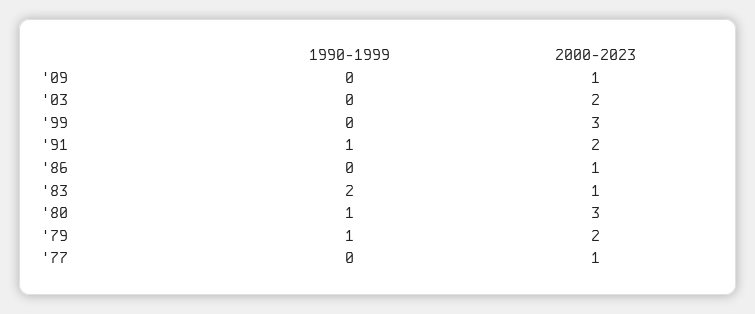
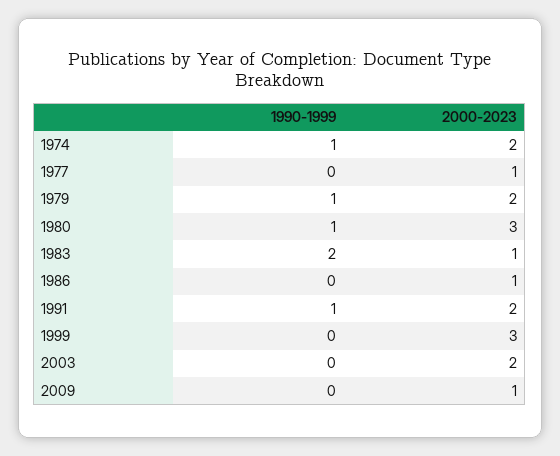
  {
    "1990-1999": {
      "'09": 0,
      "'03": 0,
      "'99": 0,
      "'91": 1,
      "'86": 0,
      "'83": 2,
      "'80": 1,
      "'79": 1,
-     "'77": 0
+     "'77": 0,
+     "1974": 1
    },
    "2000-2023": {
      "'09": 1,
      "'03": 2,
      "'99": 3,
      "'91": 2,
      "'86": 1,
      "'83": 1,
      "'80": 3,
      "'79": 2,
-     "'77": 1
+     "'77": 1,
+     "1974": 2
    }
  }

